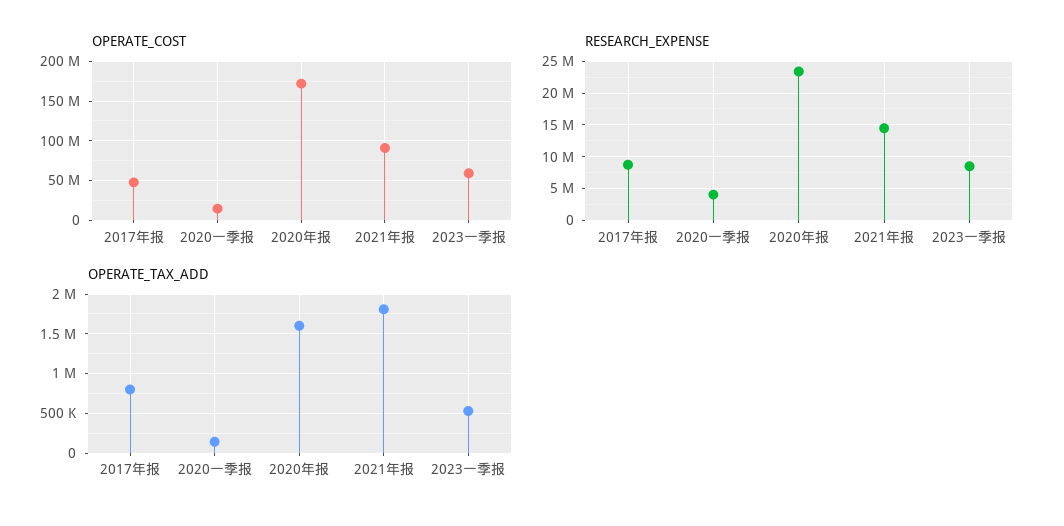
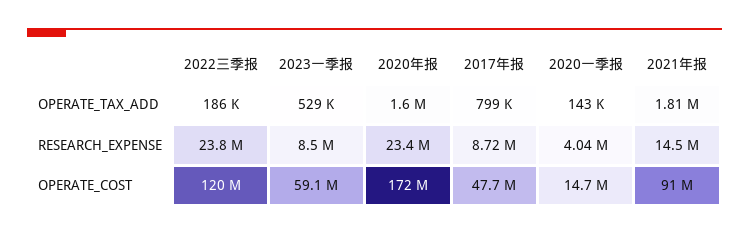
  {
    "OPERATE_COST": {
      "2017年报": 47700000,
      "2020一季报": 14700000,
      "2020年报": 172000000,
      "2021年报": 91000000,
-     "2023一季报": 59100000
+     "2023一季报": 59100000,
+     "2022三季报": 120000000
    },
    "RESEARCH_EXPENSE": {
      "2017年报": 8720000,
      "2020一季报": 4040000,
      "2020年报": 23400000,
      "2021年报": 14500000,
-     "2023一季报": 8500000
+     "2023一季报": 8500000,
+     "2022三季报": 23800000
    },
    "OPERATE_TAX_ADD": {
      "2017年报": 799000,
      "2020一季报": 143000,
      "2020年报": 1600000,
      "2021年报": 1810000,
-     "2023一季报": 529000
+     "2023一季报": 529000,
+     "2022三季报": 186000
    }
  }

